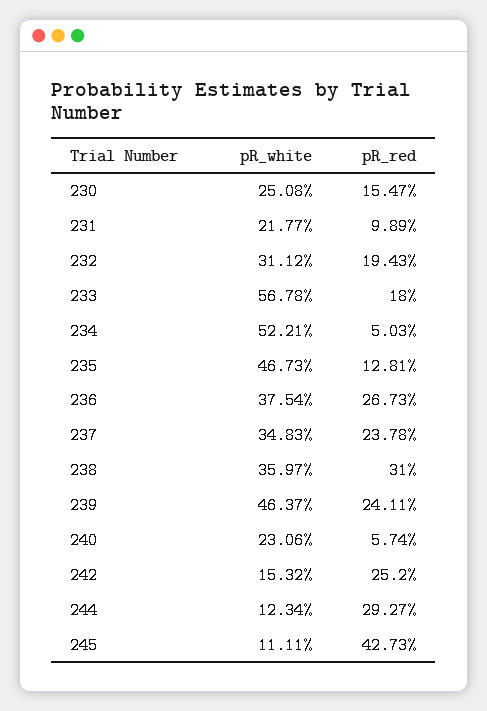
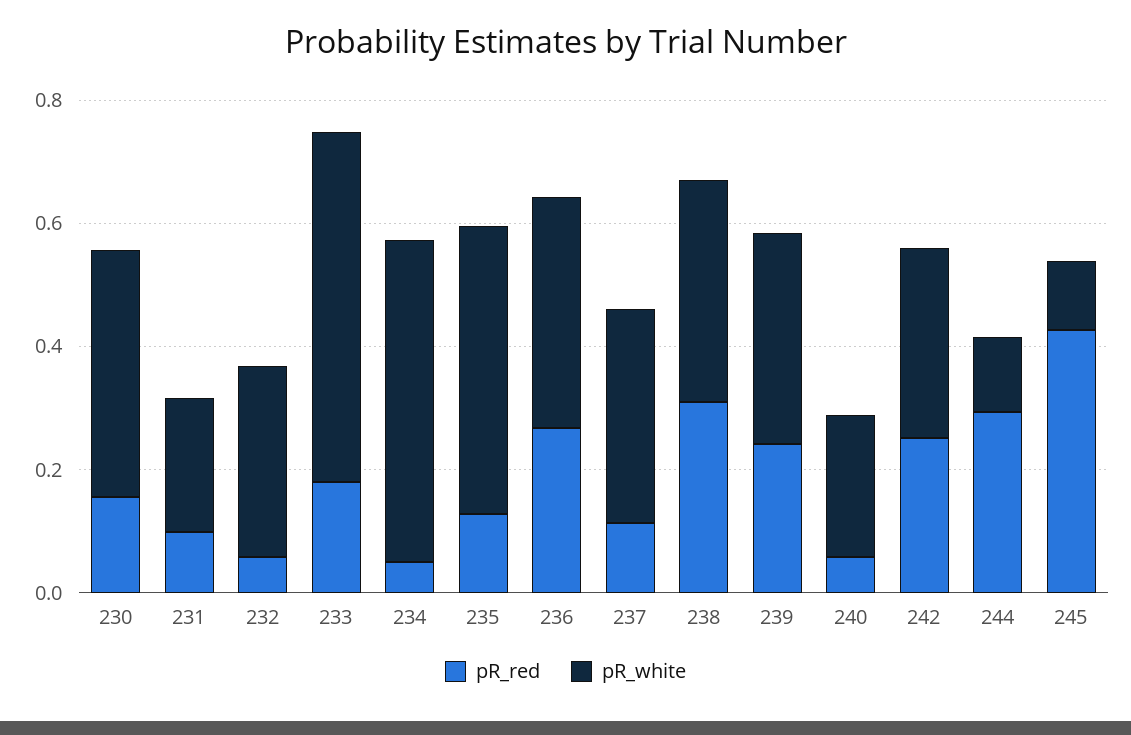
  {
    "pR_white": {
-     "230": 0.2508,
+     "230": 0.4,
      "231": 0.2177,
      "232": 0.3112,
      "233": 0.5678,
      "234": 0.5221,
      "235": 0.4673,
      "236": 0.3754,
      "237": 0.3483,
      "238": 0.3597,
-     "239": 0.4637,
+     "239": 0.35,
      "240": 0.2306,
-     "242": 0.1532,
+     "242": 0.3,
      "244": 0.1234,
      "245": 0.1111
    },
    "pR_red": {
      "230": 0.1547,
      "231": 0.0989,
-     "232": 0.1943,
+     "232": 0.05,
      "233": 0.18,
      "234": 0.0503,
      "235": 0.1281,
      "236": 0.2673,
-     "237": 0.2378,
+     "237": 0.1,
      "238": 0.31,
      "239": 0.2411,
      "240": 0.0574,
      "242": 0.252,
      "244": 0.2927,
      "245": 0.4273
    }
  }

